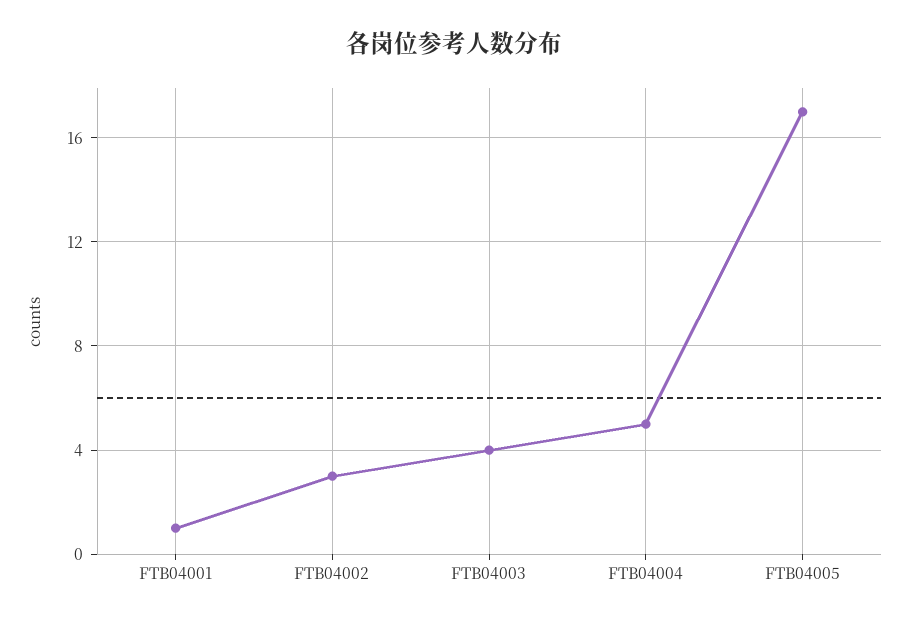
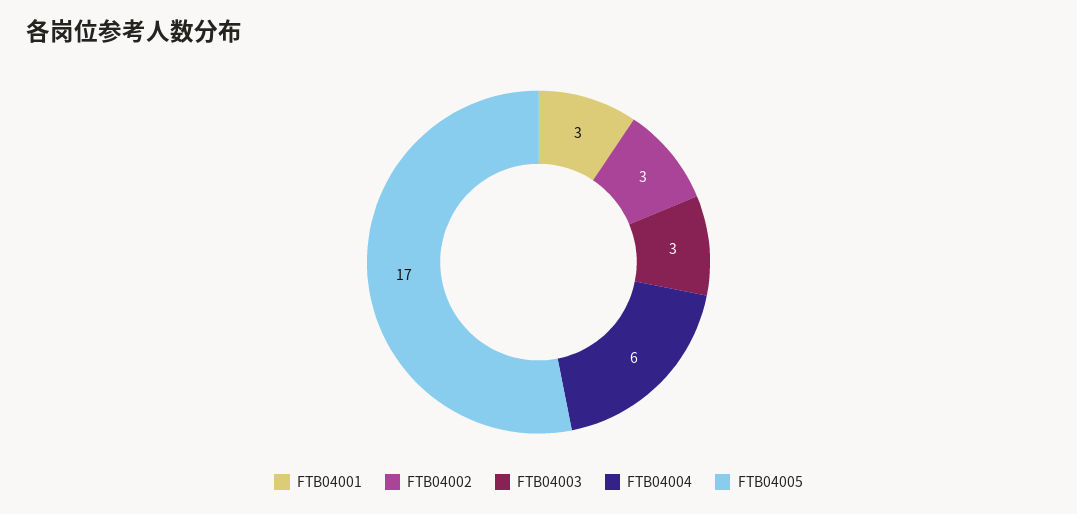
  {
-   "FTB04001": 1,
+   "FTB04001": 3,
    "FTB04002": 3,
-   "FTB04003": 4,
+   "FTB04003": 3,
-   "FTB04004": 5,
+   "FTB04004": 6,
    "FTB04005": 17
  }

